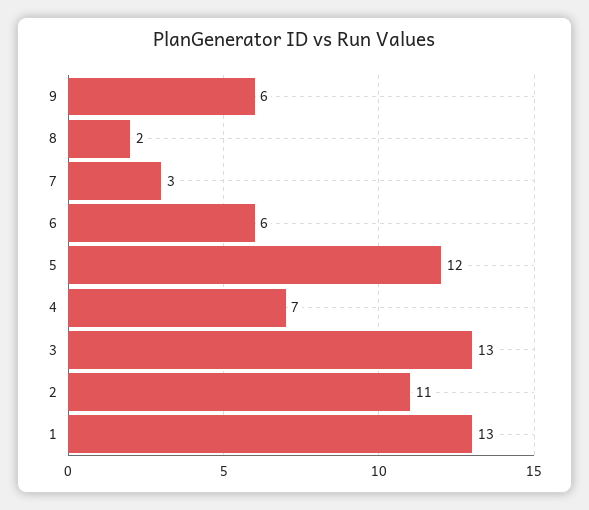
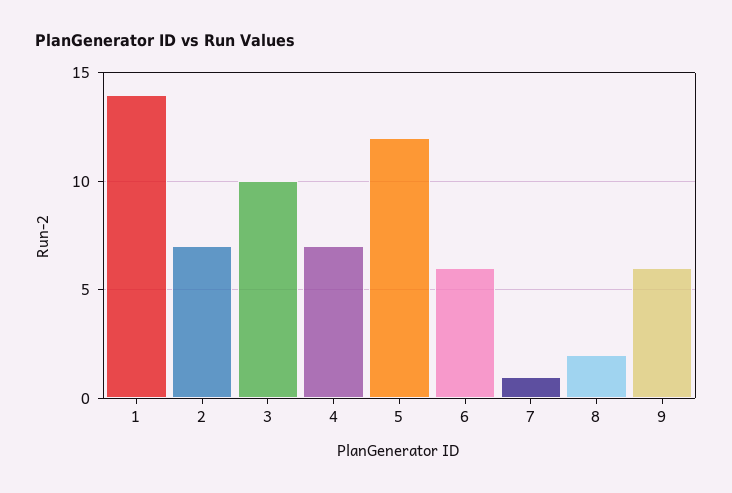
  {
    "9": 6,
    "8": 2,
-   "7": 3,
+   "7": 1,
    "6": 6,
    "5": 12,
    "4": 7,
-   "3": 13,
+   "3": 10,
-   "2": 11,
+   "2": 7,
-   "1": 13
+   "1": 14
  }

